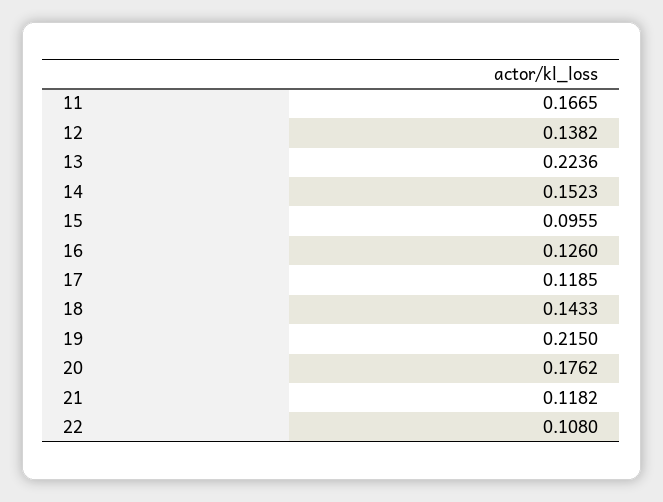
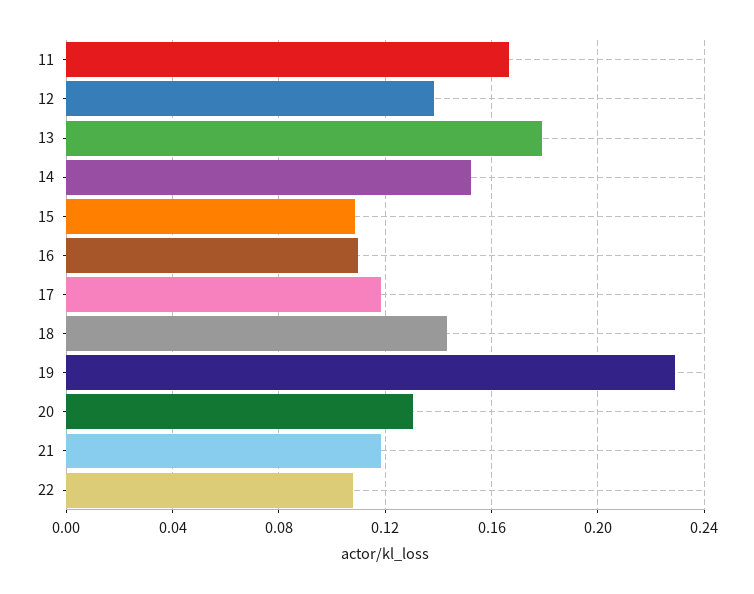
  {
    "11": 0.1665,
    "12": 0.1382,
-   "13": 0.2236,
+   "13": 0.18,
    "14": 0.1523,
-   "15": 0.0955,
+   "15": 0.11,
-   "16": 0.126,
+   "16": 0.11,
    "17": 0.1185,
    "18": 0.1433,
-   "19": 0.215,
+   "19": 0.23,
-   "20": 0.1762,
+   "20": 0.13,
    "21": 0.1182,
    "22": 0.108
  }

